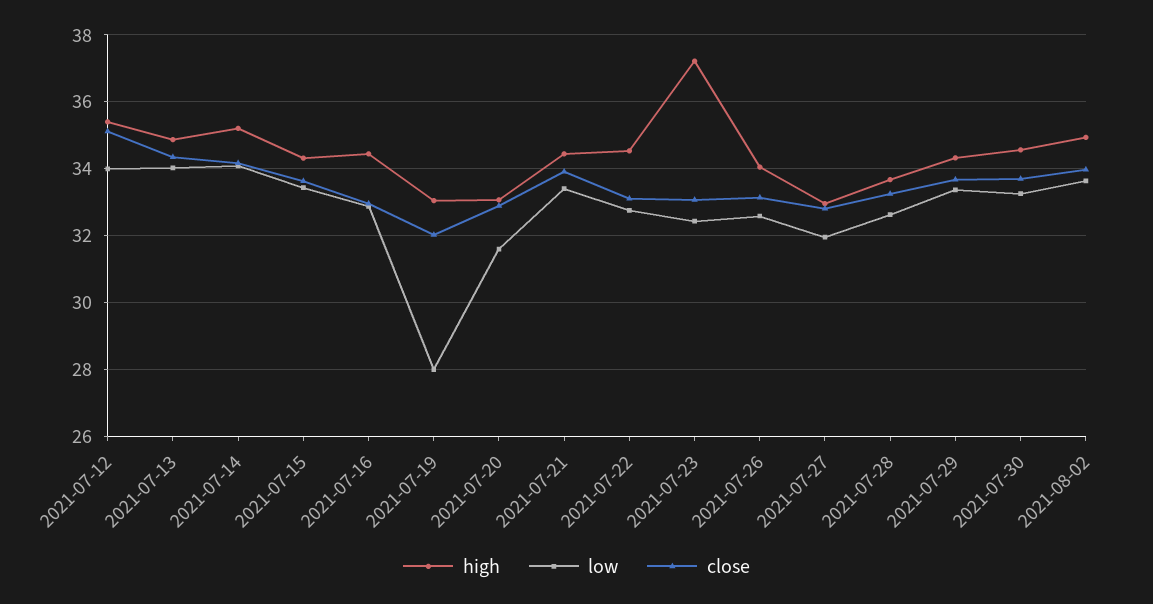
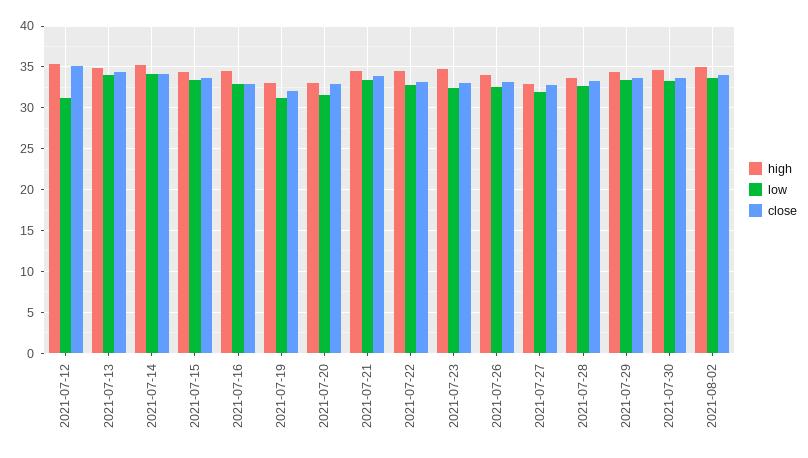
  {
    "high": {
      "2021-07-12": 35.4,
      "2021-07-13": 34.8,
      "2021-07-14": 35.2,
      "2021-07-15": 34.4,
      "2021-07-16": 34.4,
      "2021-07-19": 33,
      "2021-07-20": 33,
      "2021-07-21": 34.4,
      "2021-07-22": 34.6,
-     "2021-07-23": 37.2,
+     "2021-07-23": 35,
      "2021-07-26": 34,
      "2021-07-27": 33,
      "2021-07-28": 33.6,
      "2021-07-29": 34.4,
      "2021-07-30": 34.6,
      "2021-08-02": 35
    },
    "low": {
-     "2021-07-12": 34,
+     "2021-07-12": 31,
      "2021-07-13": 34,
      "2021-07-14": 34,
      "2021-07-15": 33.4,
      "2021-07-16": 32.8,
-     "2021-07-19": 28,
+     "2021-07-19": 31,
      "2021-07-20": 31.6,
      "2021-07-21": 33.4,
      "2021-07-22": 32.8,
      "2021-07-23": 32.4,
      "2021-07-26": 32.6,
      "2021-07-27": 32,
      "2021-07-28": 32.6,
      "2021-07-29": 33.4,
      "2021-07-30": 33.2,
      "2021-08-02": 33.6
    },
    "close": {
      "2021-07-12": 35.2,
      "2021-07-13": 34.4,
      "2021-07-14": 34.2,
      "2021-07-15": 33.6,
      "2021-07-16": 33,
      "2021-07-19": 32,
      "2021-07-20": 32.8,
      "2021-07-21": 34,
      "2021-07-22": 33.2,
      "2021-07-23": 33,
      "2021-07-26": 33.2,
      "2021-07-27": 32.8,
      "2021-07-28": 33.2,
      "2021-07-29": 33.6,
      "2021-07-30": 33.8,
      "2021-08-02": 34
    }
  }

